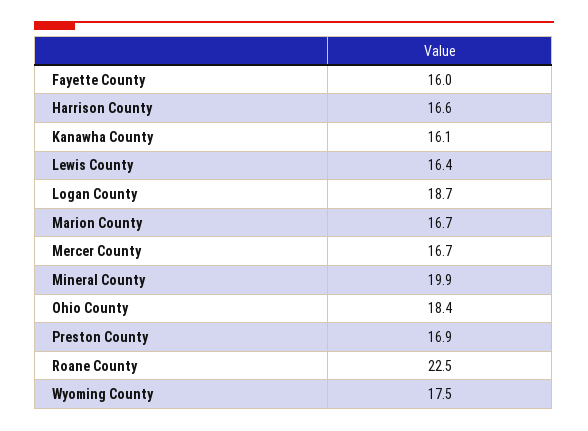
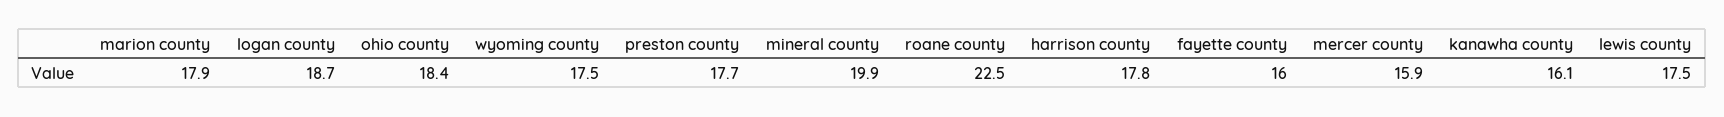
  {
    "Fayette County": 16,
-   "Harrison County": 16.6,
+   "Harrison County": 17.8,
    "Kanawha County": 16.1,
-   "Lewis County": 16.4,
+   "Lewis County": 17.5,
    "Logan County": 18.7,
-   "Marion County": 16.7,
+   "Marion County": 17.9,
-   "Mercer County": 16.7,
+   "Mercer County": 15.9,
    "Mineral County": 19.9,
    "Ohio County": 18.4,
-   "Preston County": 16.9,
+   "Preston County": 17.7,
    "Roane County": 22.5,
    "Wyoming County": 17.5
  }

